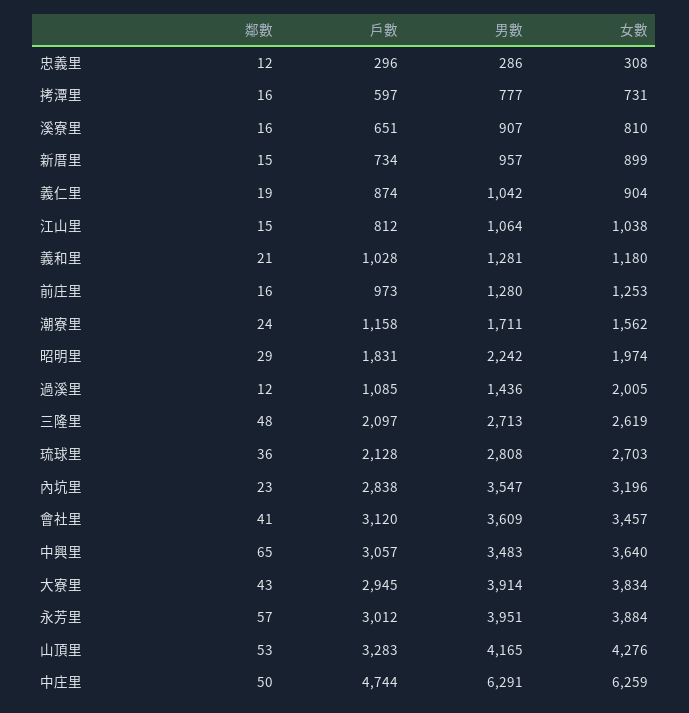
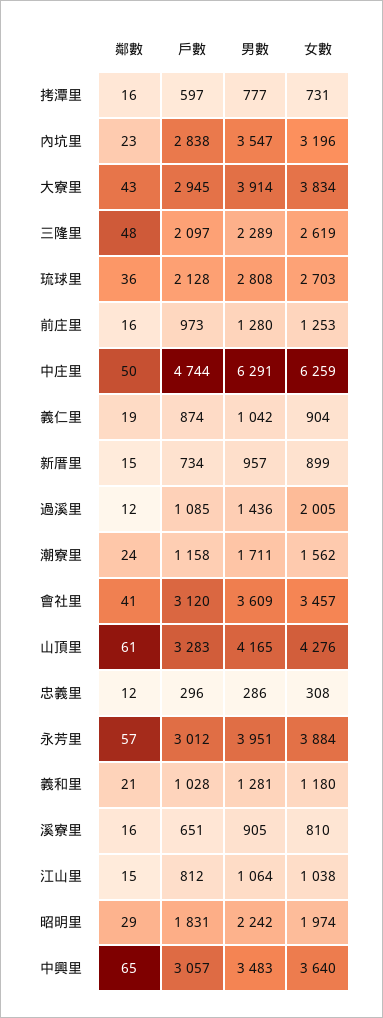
  {
    "鄰數": {
      "忠義里": 12,
      "拷潭里": 16,
      "溪寮里": 16,
      "新厝里": 15,
      "義仁里": 19,
      "江山里": 15,
      "義和里": 21,
      "前庄里": 16,
      "潮寮里": 24,
      "昭明里": 29,
      "過溪里": 12,
      "三隆里": 48,
      "琉球里": 36,
      "內坑里": 23,
      "會社里": 41,
      "中興里": 65,
      "大寮里": 43,
      "永芳里": 57,
-     "山頂里": 53,
+     "山頂里": 61,
      "中庄里": 50
    },
    "戶數": {
      "忠義里": 296,
      "拷潭里": 597,
      "溪寮里": 651,
      "新厝里": 734,
      "義仁里": 874,
      "江山里": 812,
      "義和里": 1028,
      "前庄里": 973,
      "潮寮里": 1158,
      "昭明里": 1831,
      "過溪里": 1085,
      "三隆里": 2097,
      "琉球里": 2128,
      "內坑里": 2838,
      "會社里": 3120,
      "中興里": 3057,
      "大寮里": 2945,
      "永芳里": 3012,
      "山頂里": 3283,
      "中庄里": 4744
    },
    "男數": {
      "忠義里": 286,
      "拷潭里": 777,
-     "溪寮里": 907,
+     "溪寮里": 905,
      "新厝里": 957,
      "義仁里": 1042,
      "江山里": 1064,
      "義和里": 1281,
      "前庄里": 1280,
      "潮寮里": 1711,
      "昭明里": 2242,
      "過溪里": 1436,
-     "三隆里": 2713,
+     "三隆里": 2289,
      "琉球里": 2808,
      "內坑里": 3547,
      "會社里": 3609,
      "中興里": 3483,
      "大寮里": 3914,
      "永芳里": 3951,
      "山頂里": 4165,
      "中庄里": 6291
    },
    "女數": {
      "忠義里": 308,
      "拷潭里": 731,
      "溪寮里": 810,
      "新厝里": 899,
      "義仁里": 904,
      "江山里": 1038,
      "義和里": 1180,
      "前庄里": 1253,
      "潮寮里": 1562,
      "昭明里": 1974,
      "過溪里": 2005,
      "三隆里": 2619,
      "琉球里": 2703,
      "內坑里": 3196,
      "會社里": 3457,
      "中興里": 3640,
      "大寮里": 3834,
      "永芳里": 3884,
      "山頂里": 4276,
      "中庄里": 6259
    }
  }

